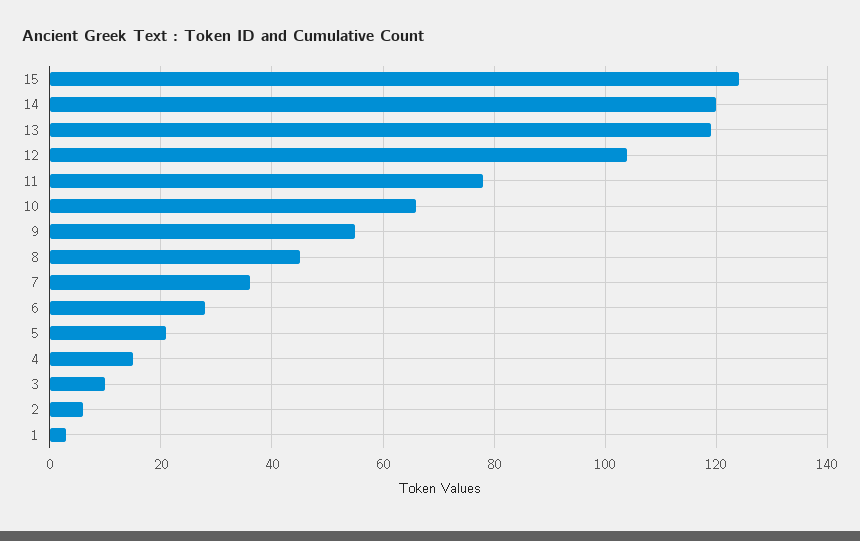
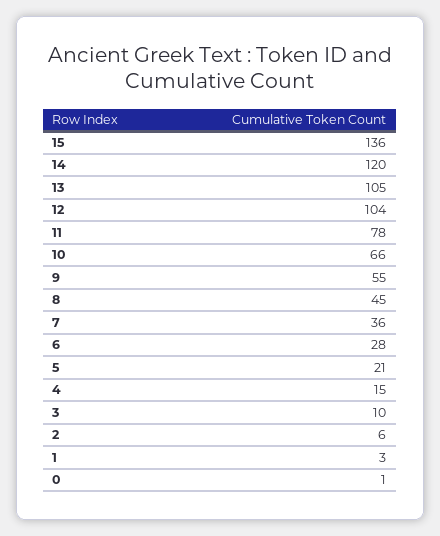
  {
-   "15": 125,
+   "15": 136,
    "14": 120,
-   "13": 120,
+   "13": 105,
    "12": 104,
    "11": 78,
    "10": 66,
    "9": 55,
    "8": 45,
    "7": 36,
    "6": 28,
    "5": 21,
    "4": 15,
    "3": 10,
    "2": 6,
-   "1": 3
+   "1": 3,
+   "0": 1
  }

